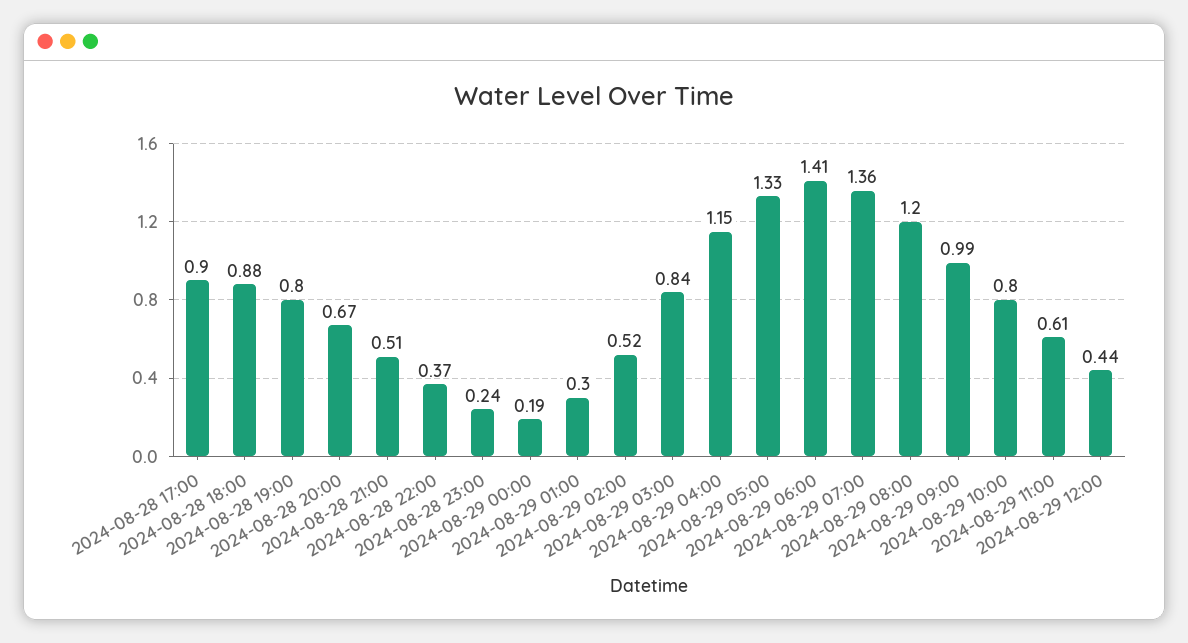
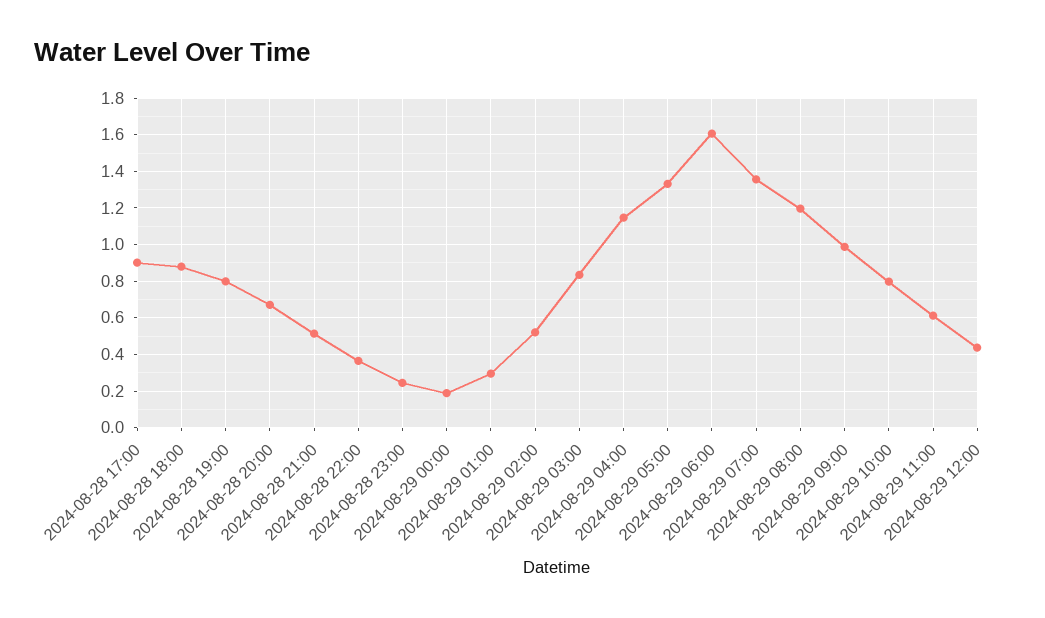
  {
    "2024-08-28 17:00": 0.9,
    "2024-08-28 18:00": 0.88,
    "2024-08-28 19:00": 0.8,
    "2024-08-28 20:00": 0.67,
    "2024-08-28 21:00": 0.51,
    "2024-08-28 22:00": 0.37,
    "2024-08-28 23:00": 0.24,
    "2024-08-29 00:00": 0.19,
    "2024-08-29 01:00": 0.3,
    "2024-08-29 02:00": 0.52,
    "2024-08-29 03:00": 0.84,
    "2024-08-29 04:00": 1.15,
    "2024-08-29 05:00": 1.33,
-   "2024-08-29 06:00": 1.41,
+   "2024-08-29 06:00": 1.6,
    "2024-08-29 07:00": 1.36,
    "2024-08-29 08:00": 1.2,
    "2024-08-29 09:00": 0.99,
    "2024-08-29 10:00": 0.8,
    "2024-08-29 11:00": 0.61,
    "2024-08-29 12:00": 0.44
  }

